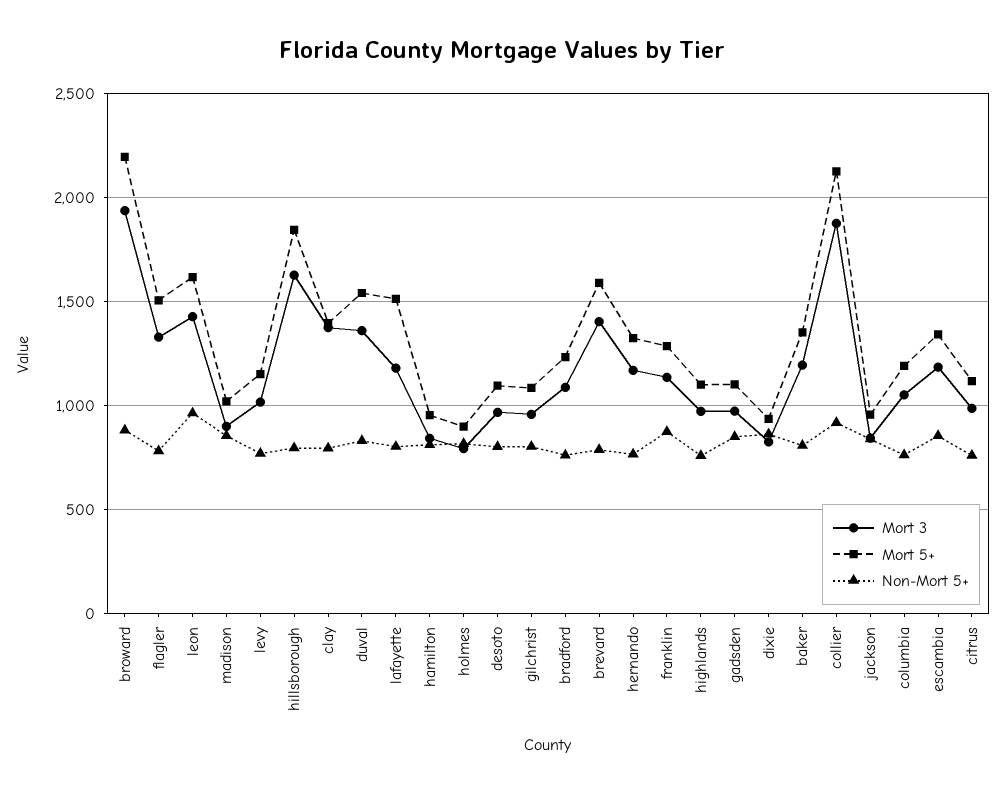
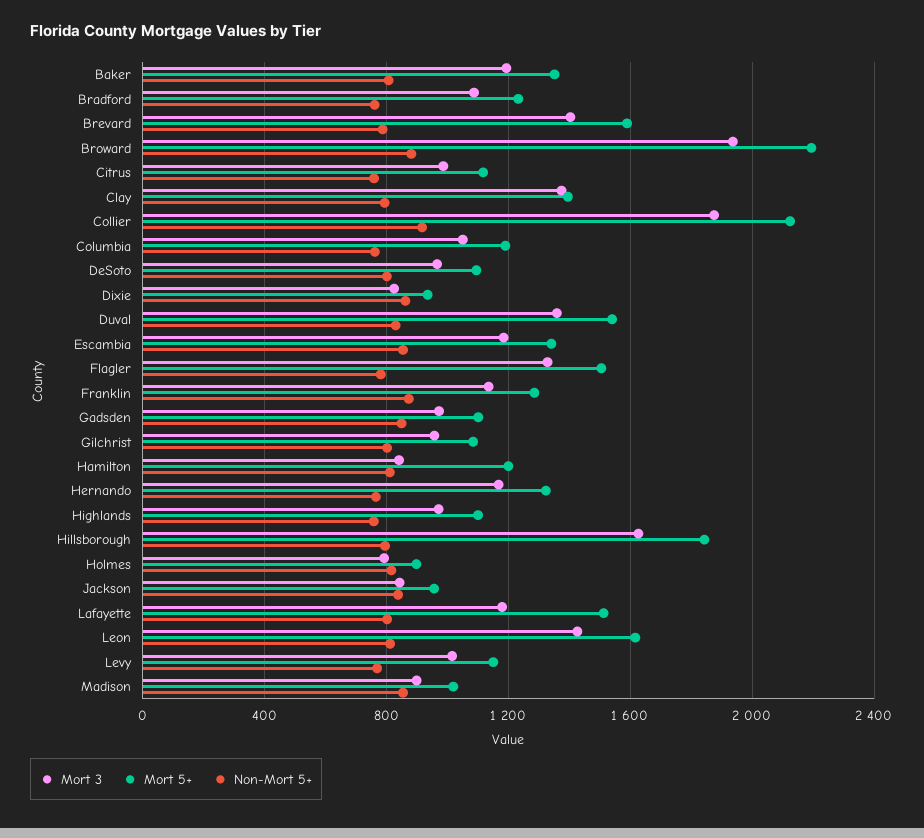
  {
    "Mort 3": {
      "broward": 1950,
      "flagler": 1350,
      "leon": 1450,
      "madison": 900,
      "levy": 1000,
      "hillsborough": 1650,
      "clay": 1350,
      "duval": 1350,
      "lafayette": 1200,
      "hamilton": 850,
      "holmes": 800,
      "desoto": 950,
      "gilchrist": 950,
      "bradford": 1100,
      "brevard": 1400,
      "hernando": 1150,
      "franklin": 1150,
      "highlands": 950,
      "gadsden": 950,
      "dixie": 850,
      "baker": 1200,
      "collier": 1900,
      "jackson": 850,
      "columbia": 1050,
      "escambia": 1200,
      "citrus": 1000
    },
    "Mort 5+": {
      "broward": 2200,
      "flagler": 1500,
      "leon": 1600,
      "madison": 1000,
      "levy": 1150,
      "hillsborough": 1850,
      "clay": 1400,
      "duval": 1550,
      "lafayette": 1500,
-     "hamilton": 950,
+     "hamilton": 1200,
      "holmes": 900,
      "desoto": 1100,
      "gilchrist": 1100,
      "bradford": 1250,
      "brevard": 1600,
      "hernando": 1300,
      "franklin": 1300,
      "highlands": 1100,
      "gadsden": 1100,
      "dixie": 950,
      "baker": 1350,
      "collier": 2100,
      "jackson": 950,
      "columbia": 1200,
      "escambia": 1350,
      "citrus": 1100
    },
    "Non-Mort 5+": {
      "broward": 900,
      "flagler": 800,
-     "leon": 950,
+     "leon": 800,
      "madison": 850,
      "levy": 750,
      "hillsborough": 800,
      "clay": 800,
      "duval": 850,
      "lafayette": 800,
      "hamilton": 800,
      "holmes": 800,
      "desoto": 800,
      "gilchrist": 800,
      "bradford": 750,
      "brevard": 800,
      "hernando": 750,
      "franklin": 850,
      "highlands": 750,
      "gadsden": 850,
      "dixie": 850,
      "baker": 800,
      "collier": 900,
      "jackson": 850,
      "columbia": 750,
      "escambia": 850,
      "citrus": 750
    }
  }

